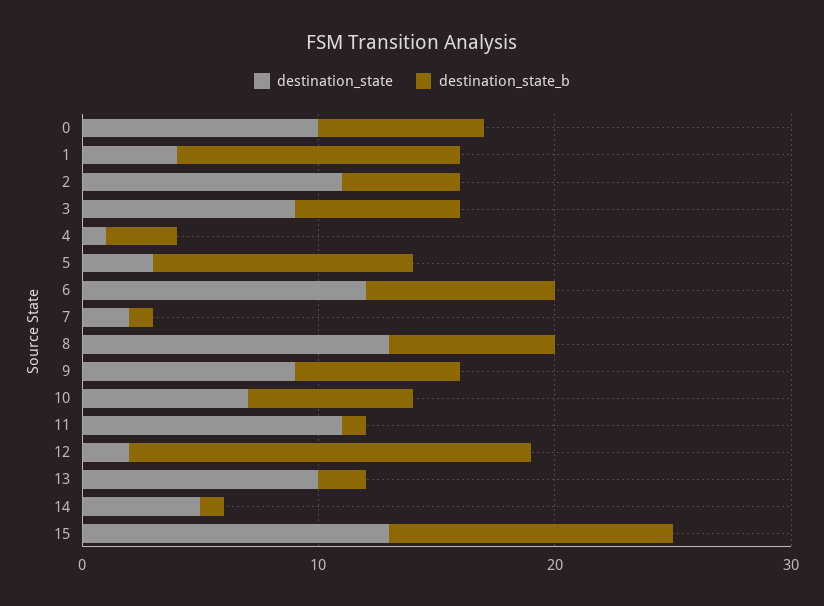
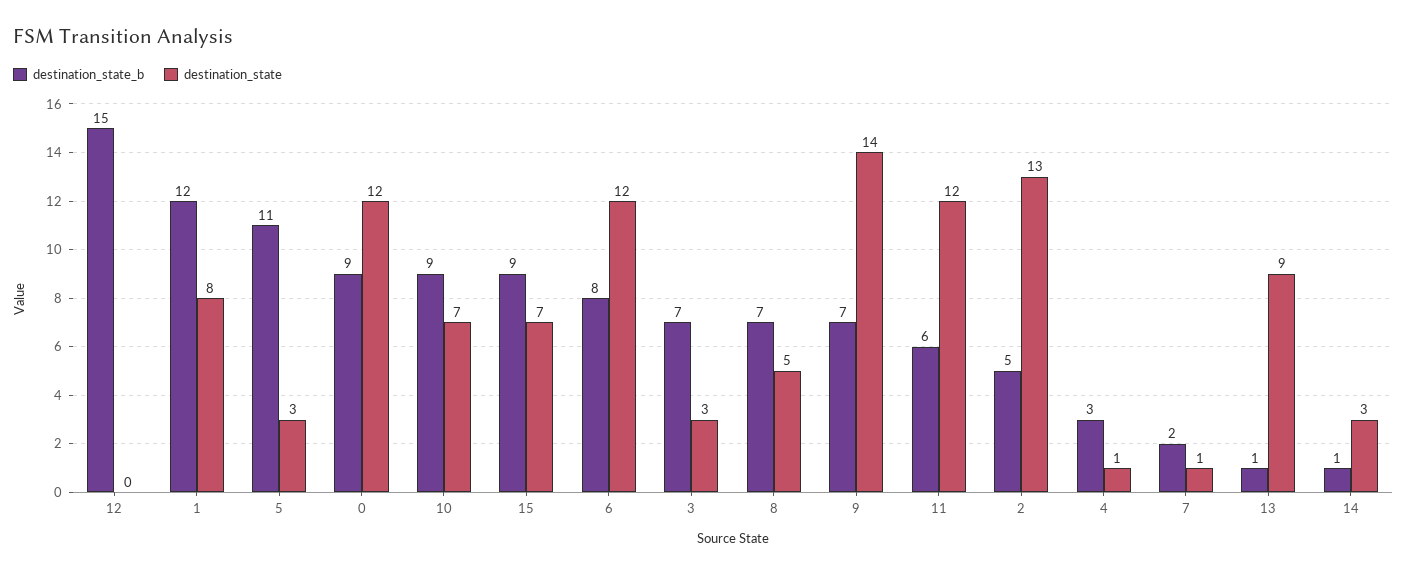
  {
    "destination_state": {
-     "0": 10,
+     "0": 12,
-     "1": 4,
+     "1": 8,
-     "2": 11,
+     "2": 13,
-     "3": 9,
+     "3": 3,
      "4": 1,
      "5": 3,
      "6": 12,
-     "7": 2,
+     "7": 1,
-     "8": 13,
+     "8": 5,
-     "9": 9,
+     "9": 14,
      "10": 7,
-     "11": 11,
+     "11": 12,
-     "12": 2,
+     "12": 0,
-     "13": 10,
+     "13": 9,
-     "14": 5,
+     "14": 3,
-     "15": 13
+     "15": 7
    },
    "destination_state_b": {
-     "0": 7,
+     "0": 9,
      "1": 12,
      "2": 5,
      "3": 7,
      "4": 3,
      "5": 11,
      "6": 8,
-     "7": 1,
+     "7": 2,
      "8": 7,
      "9": 7,
-     "10": 7,
+     "10": 9,
-     "11": 1,
+     "11": 6,
-     "12": 17,
+     "12": 15,
-     "13": 2,
+     "13": 1,
      "14": 1,
-     "15": 12
+     "15": 9
    }
  }

